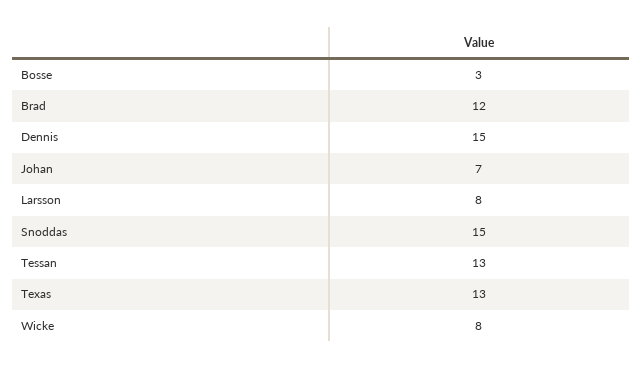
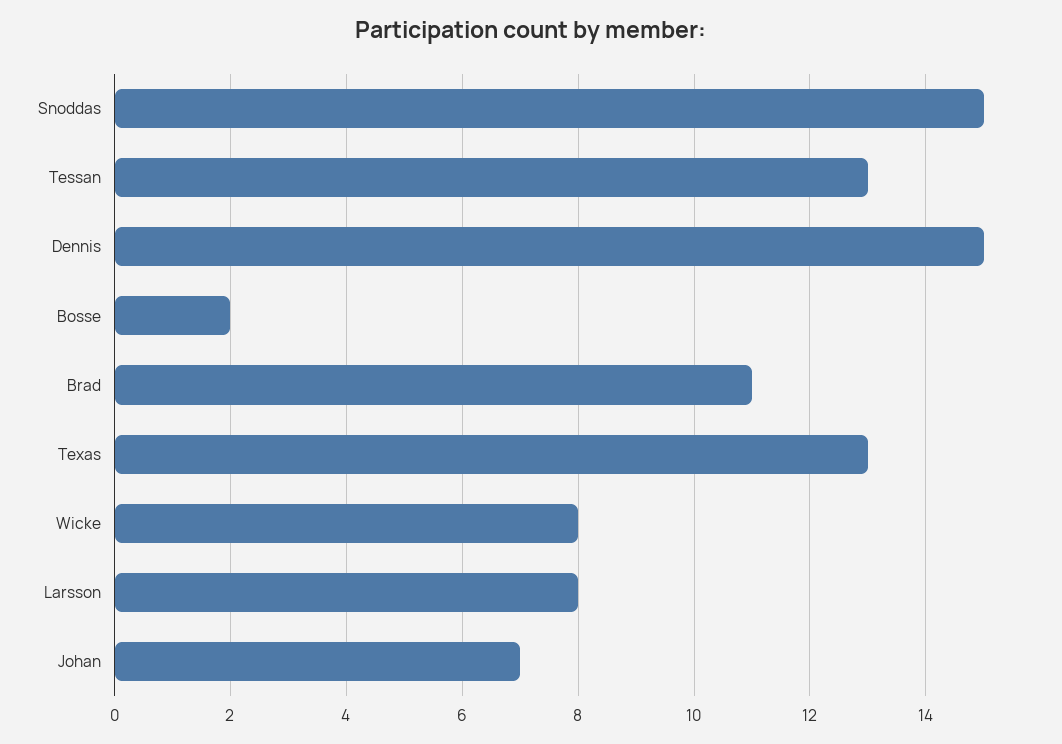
  {
-   "Bosse": 3,
+   "Bosse": 2,
-   "Brad": 12,
+   "Brad": 11,
    "Dennis": 15,
    "Johan": 7,
    "Larsson": 8,
    "Snoddas": 15,
    "Tessan": 13,
    "Texas": 13,
    "Wicke": 8
  }

